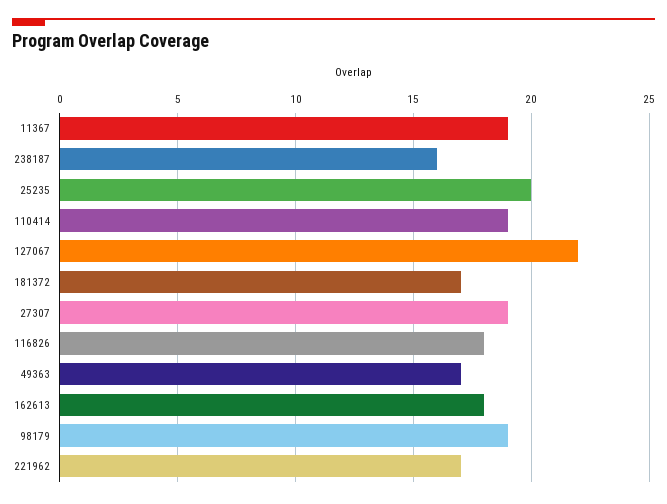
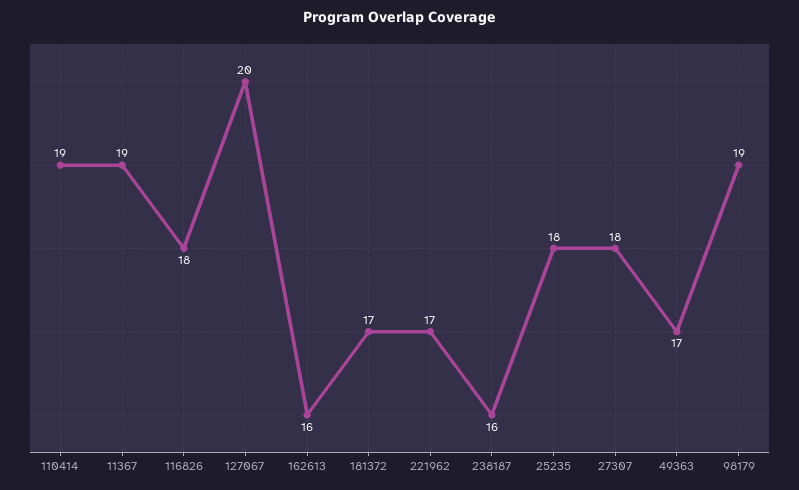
  {
    "11367": 19,
    "238187": 16,
-   "25235": 20,
+   "25235": 18,
    "110414": 19,
-   "127067": 22,
+   "127067": 20,
    "181372": 17,
-   "27307": 19,
+   "27307": 18,
    "116826": 18,
    "49363": 17,
-   "162613": 18,
+   "162613": 16,
    "98179": 19,
    "221962": 17
  }

